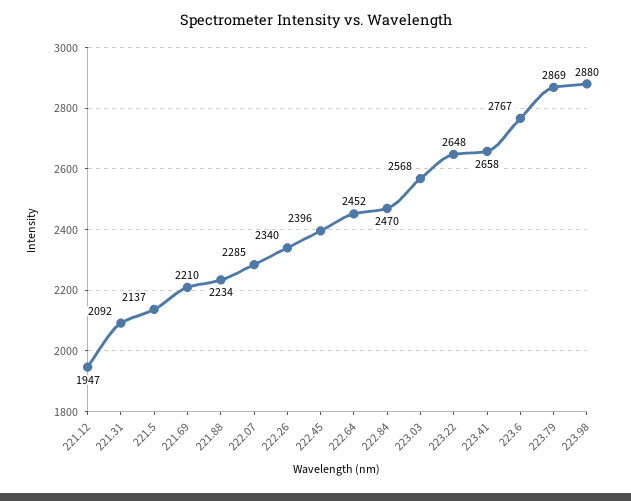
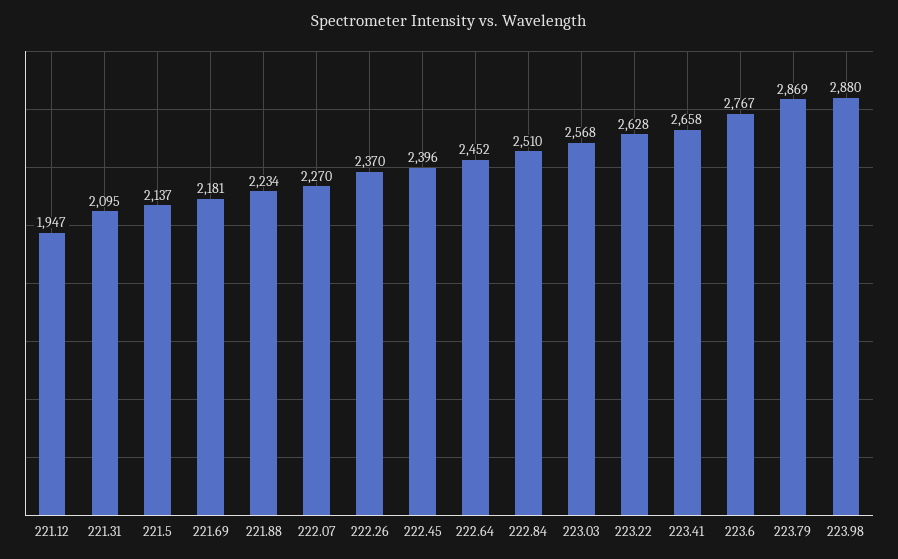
  {
    "221.12": 1947,
-   "221.31": 2092,
+   "221.31": 2095,
    "221.5": 2137,
-   "221.69": 2210,
+   "221.69": 2181,
    "221.88": 2234,
-   "222.07": 2285,
+   "222.07": 2270,
-   "222.26": 2340,
+   "222.26": 2370,
    "222.45": 2396,
    "222.64": 2452,
-   "222.84": 2470,
+   "222.84": 2510,
    "223.03": 2568,
-   "223.22": 2648,
+   "223.22": 2628,
    "223.41": 2658,
    "223.6": 2767,
    "223.79": 2869,
    "223.98": 2880
  }

